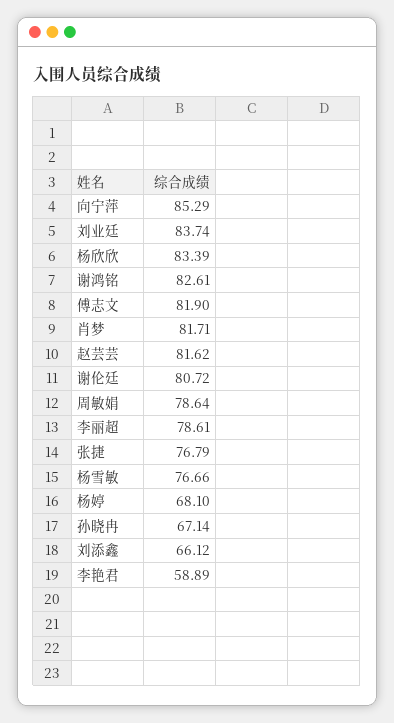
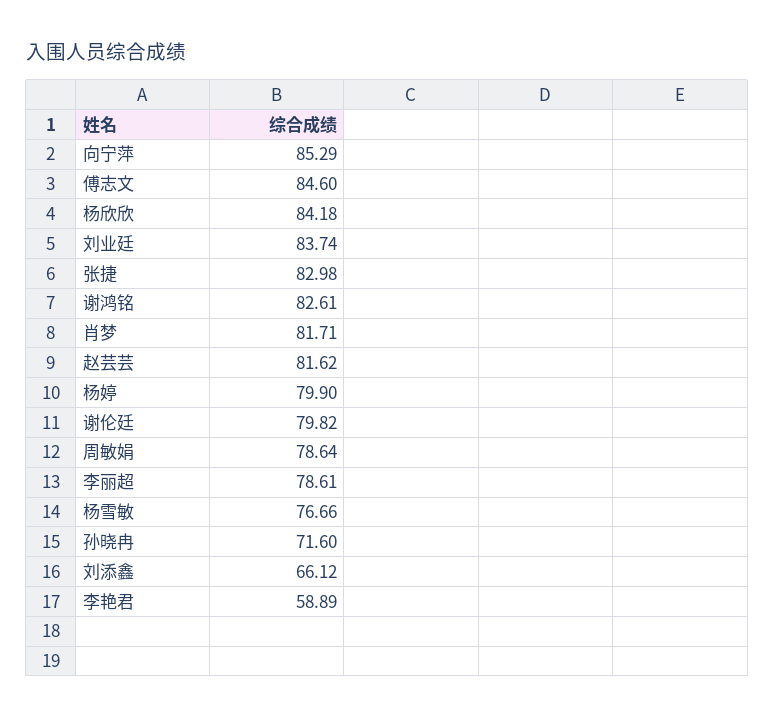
  {
    "向宁萍": 85.29,
    "刘业廷": 83.74,
-   "杨欣欣": 83.39,
+   "杨欣欣": 84.18,
    "谢鸿铭": 82.61,
-   "傅志文": 81.9,
+   "傅志文": 84.6,
    "肖梦": 81.71,
    "赵芸芸": 81.62,
-   "谢伦廷": 80.72,
+   "谢伦廷": 79.82,
    "周敏娟": 78.64,
    "李丽超": 78.61,
-   "张捷": 76.79,
+   "张捷": 82.98,
    "杨雪敏": 76.66,
-   "杨婷": 68.1,
+   "杨婷": 79.9,
-   "孙晓冉": 67.14,
+   "孙晓冉": 71.6,
    "刘添鑫": 66.12,
    "李艳君": 58.89
  }

